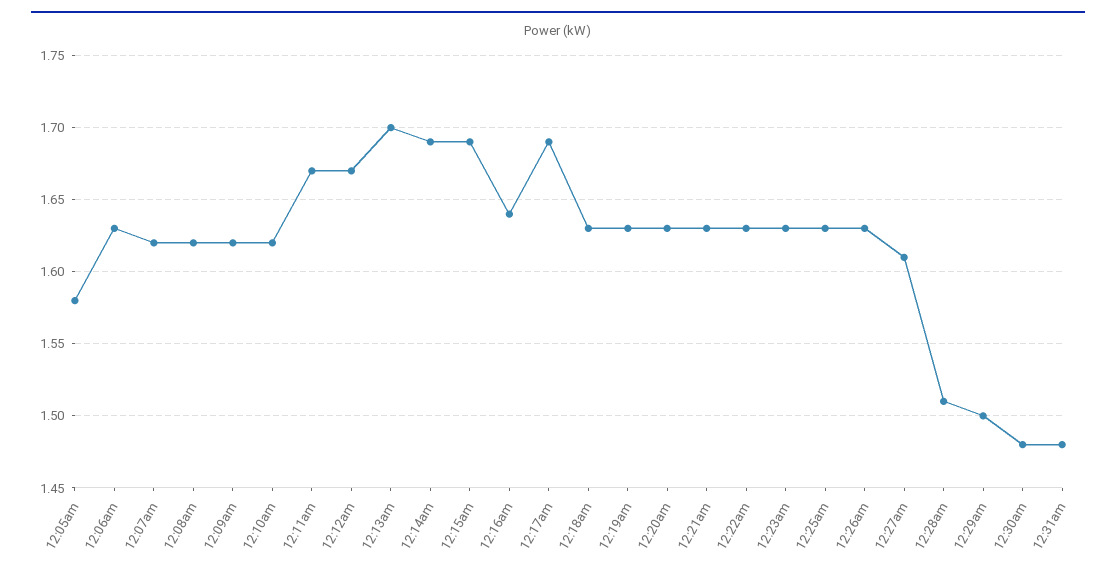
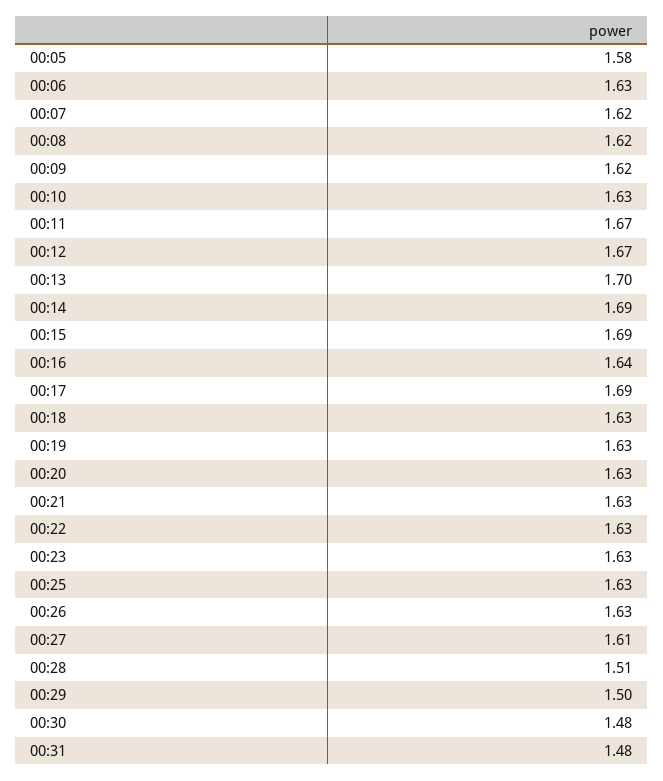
  {
    "12:05am": 1.58,
    "12:06am": 1.63,
    "12:07am": 1.62,
    "12:08am": 1.62,
    "12:09am": 1.62,
-   "12:10am": 1.62,
+   "12:10am": 1.63,
    "12:11am": 1.67,
    "12:12am": 1.67,
    "12:13am": 1.7,
    "12:14am": 1.69,
    "12:15am": 1.69,
    "12:16am": 1.64,
    "12:17am": 1.69,
    "12:18am": 1.63,
    "12:19am": 1.63,
    "12:20am": 1.63,
    "12:21am": 1.63,
    "12:22am": 1.63,
    "12:23am": 1.63,
    "12:25am": 1.63,
    "12:26am": 1.63,
    "12:27am": 1.61,
    "12:28am": 1.51,
    "12:29am": 1.5,
    "12:30am": 1.48,
    "12:31am": 1.48
  }

